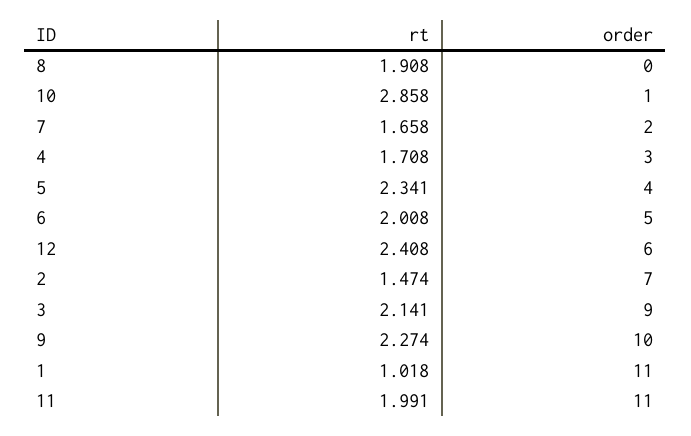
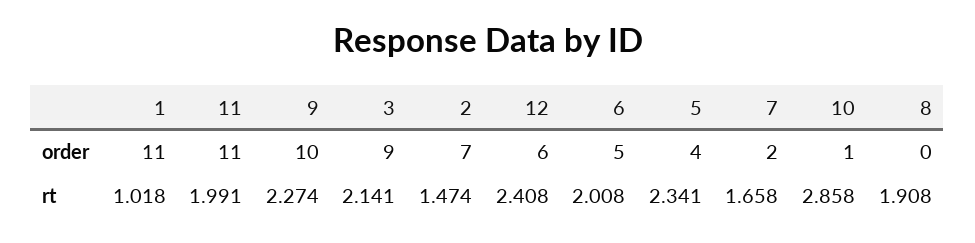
  {
    "rt": {
      "8": 1.908,
      "10": 2.858,
      "7": 1.658,
-     "4": 1.708,
      "5": 2.341,
      "6": 2.008,
      "12": 2.408,
      "2": 1.474,
      "3": 2.141,
      "9": 2.274,
      "1": 1.018,
      "11": 1.991
    },
    "order": {
      "8": 0,
      "10": 1,
      "7": 2,
-     "4": 3,
      "5": 4,
      "6": 5,
      "12": 6,
      "2": 7,
      "3": 9,
      "9": 10,
      "1": 11,
      "11": 11
    }
  }

